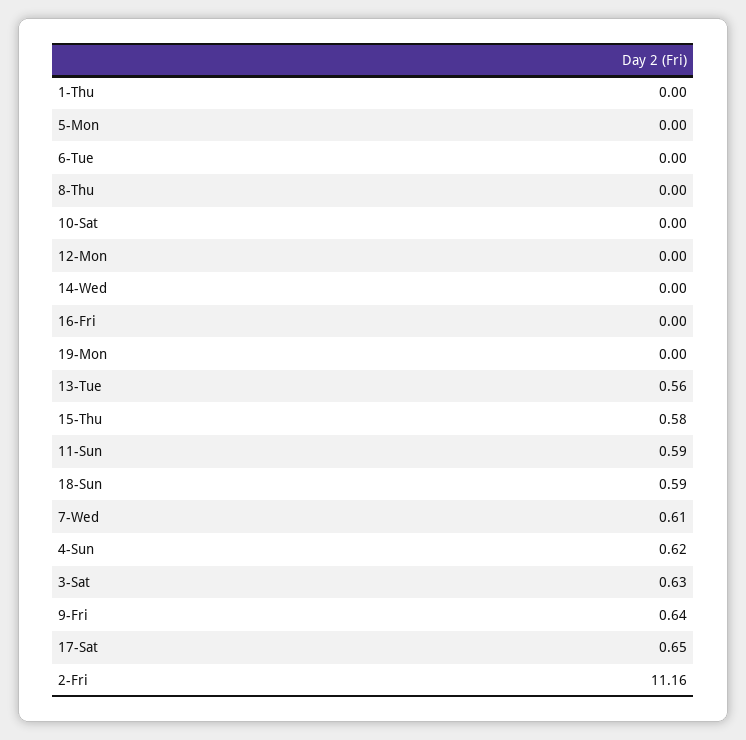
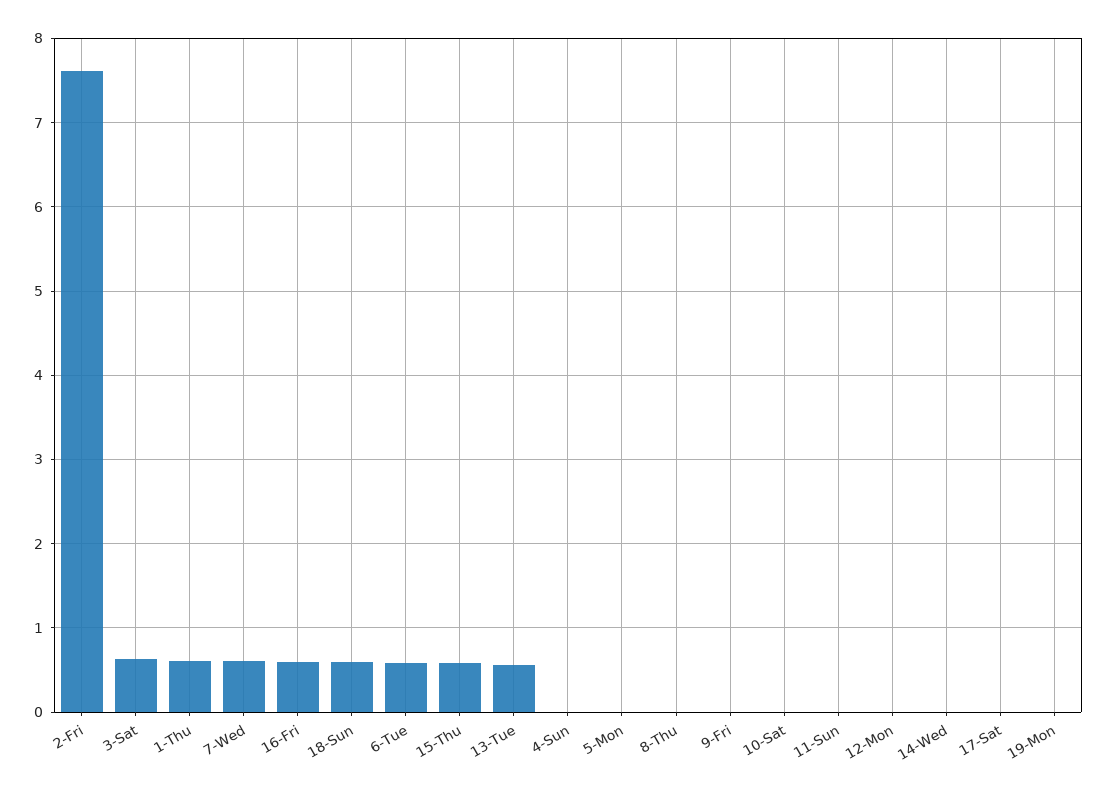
  {
-   "1-Thu": 0,
+   "1-Thu": 0.6,
    "5-Mon": 0,
-   "6-Tue": 0,
+   "6-Tue": 0.6,
    "8-Thu": 0,
    "10-Sat": 0,
    "12-Mon": 0,
    "14-Wed": 0,
-   "16-Fri": 0,
+   "16-Fri": 0.6,
    "19-Mon": 0,
    "13-Tue": 0.56,
    "15-Thu": 0.58,
-   "11-Sun": 0.59,
+   "11-Sun": 0,
    "18-Sun": 0.59,
    "7-Wed": 0.61,
-   "4-Sun": 0.62,
+   "4-Sun": 0,
    "3-Sat": 0.63,
-   "9-Fri": 0.64,
+   "9-Fri": 0,
-   "17-Sat": 0.65,
+   "17-Sat": 0,
-   "2-Fri": 11.16
+   "2-Fri": 7.6
  }

